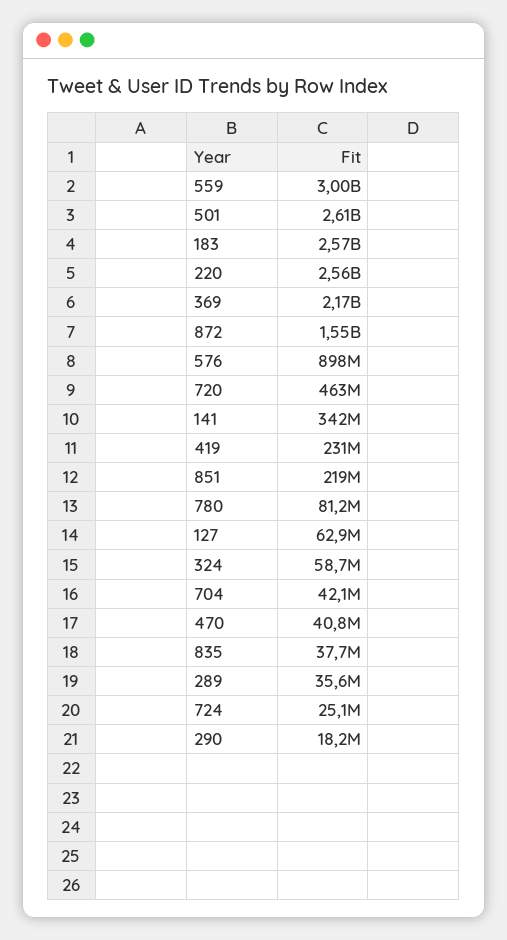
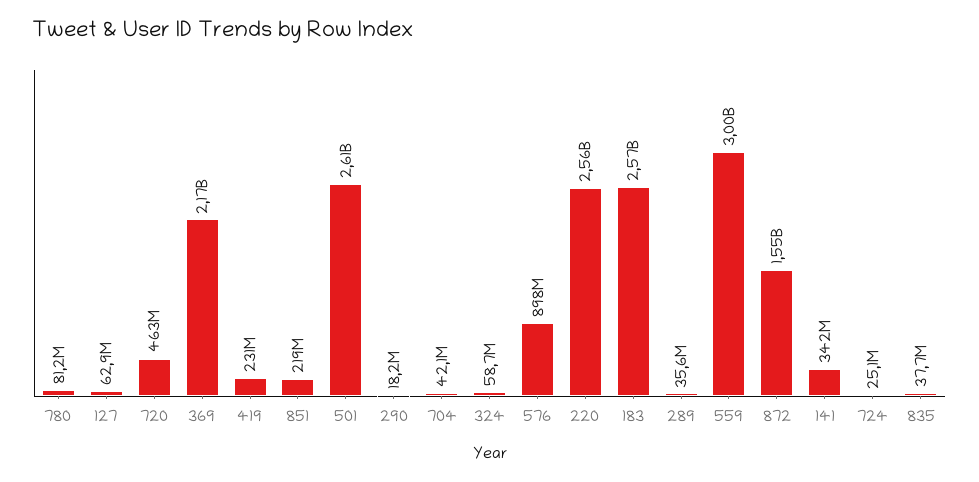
  {
    "559": 3000000000,
    "501": 2610000000,
    "183": 2570000000,
    "220": 2560000000,
    "369": 2170000000,
    "872": 1550000000,
    "576": 898000000,
    "720": 463000000,
    "141": 342000000,
    "419": 231000000,
    "851": 219000000,
    "780": 81200000,
    "127": 62900000,
    "324": 58700000,
    "704": 42100000,
-   "470": 40800000,
    "835": 37700000,
    "289": 35600000,
    "724": 25100000,
    "290": 18200000
  }

